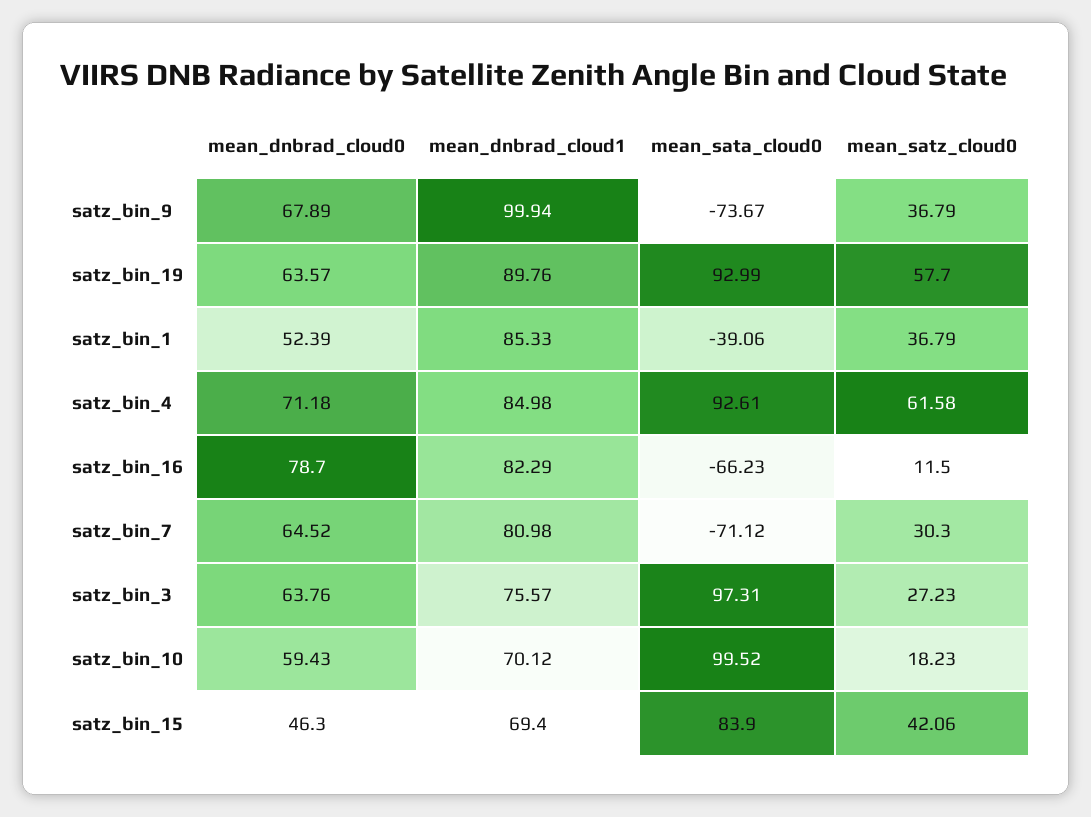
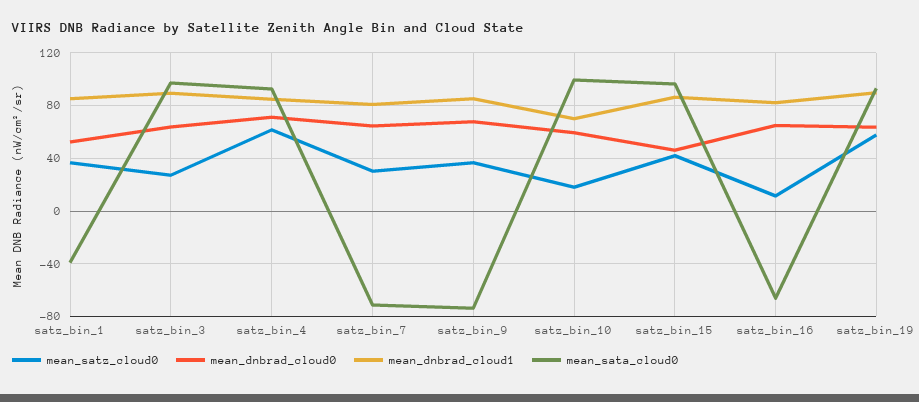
  {
    "mean_dnbrad_cloud0": {
      "satz_bin_9": 67.89,
      "satz_bin_19": 63.57,
      "satz_bin_1": 52.39,
      "satz_bin_4": 71.18,
-     "satz_bin_16": 78.7,
+     "satz_bin_16": 65,
      "satz_bin_7": 64.52,
      "satz_bin_3": 63.76,
      "satz_bin_10": 59.43,
      "satz_bin_15": 46.3
    },
    "mean_dnbrad_cloud1": {
-     "satz_bin_9": 99.94,
+     "satz_bin_9": 85,
      "satz_bin_19": 89.76,
      "satz_bin_1": 85.33,
      "satz_bin_4": 84.98,
      "satz_bin_16": 82.29,
      "satz_bin_7": 80.98,
-     "satz_bin_3": 75.57,
+     "satz_bin_3": 90,
      "satz_bin_10": 70.12,
-     "satz_bin_15": 69.4
+     "satz_bin_15": 85
    },
    "mean_sata_cloud0": {
      "satz_bin_9": -73.67,
      "satz_bin_19": 92.99,
      "satz_bin_1": -39.06,
      "satz_bin_4": 92.61,
      "satz_bin_16": -66.23,
      "satz_bin_7": -71.12,
      "satz_bin_3": 97.31,
      "satz_bin_10": 99.52,
-     "satz_bin_15": 83.9
+     "satz_bin_15": 95
    },
    "mean_satz_cloud0": {
      "satz_bin_9": 36.79,
      "satz_bin_19": 57.7,
      "satz_bin_1": 36.79,
      "satz_bin_4": 61.58,
      "satz_bin_16": 11.5,
      "satz_bin_7": 30.3,
      "satz_bin_3": 27.23,
      "satz_bin_10": 18.23,
      "satz_bin_15": 42.06
    }
  }

